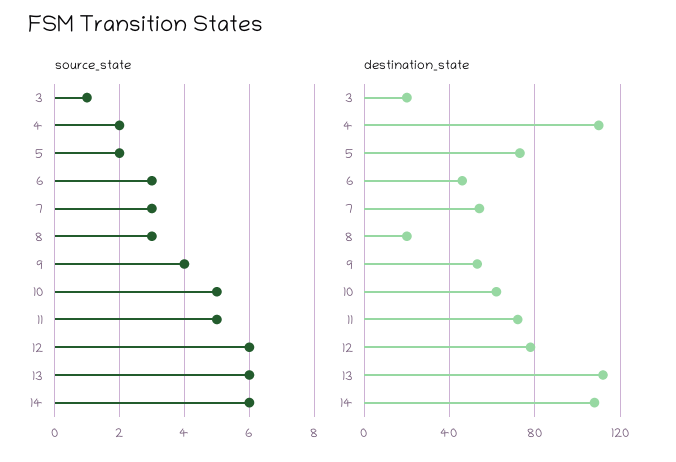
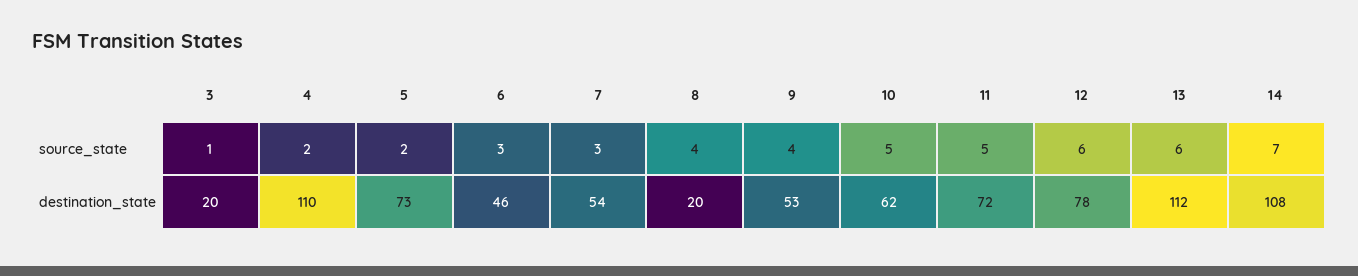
  {
    "source_state": {
      "3": 1,
      "4": 2,
      "5": 2,
      "6": 3,
      "7": 3,
-     "8": 3,
+     "8": 4,
      "9": 4,
      "10": 5,
      "11": 5,
      "12": 6,
      "13": 6,
-     "14": 6
+     "14": 7
    },
    "destination_state": {
      "3": 20,
      "4": 110,
      "5": 73,
      "6": 46,
      "7": 54,
      "8": 20,
      "9": 53,
      "10": 62,
      "11": 72,
      "12": 78,
      "13": 112,
      "14": 108
    }
  }

